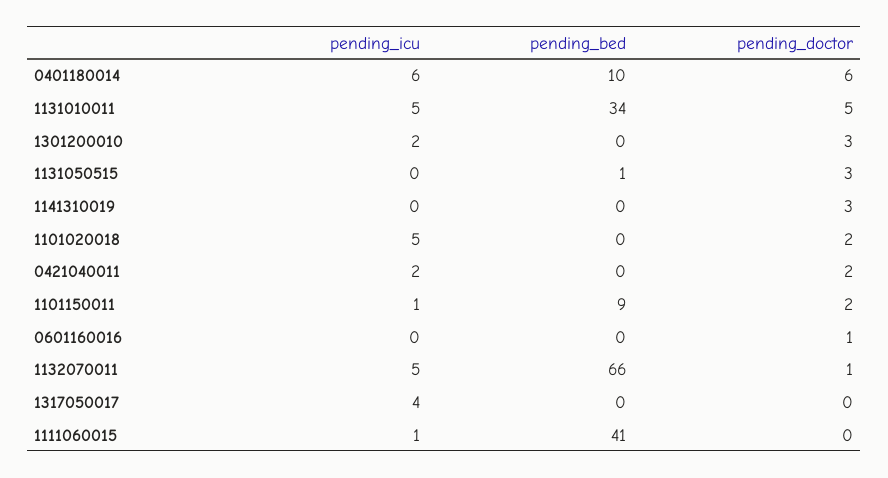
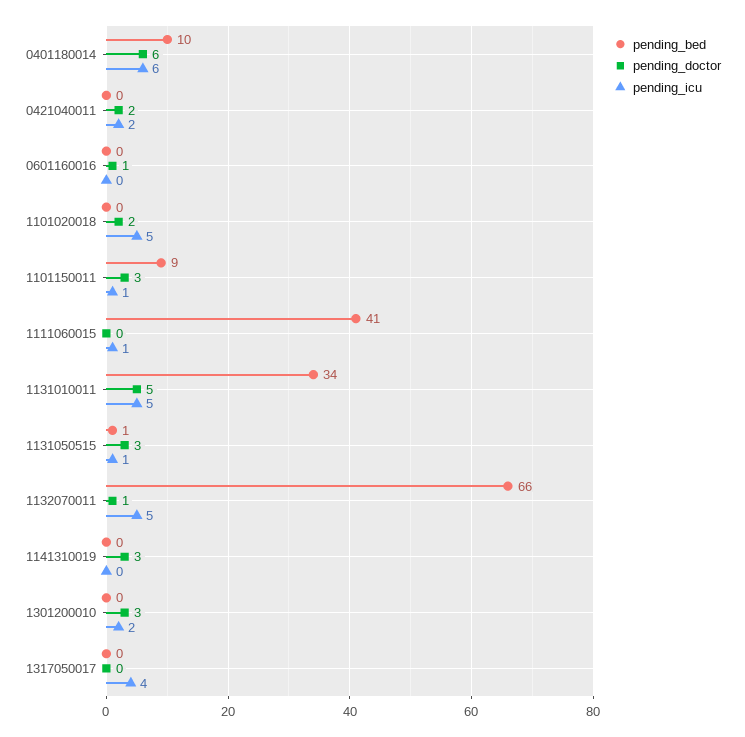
  {
    "pending_icu": {
      "0401180014": 6,
      "1131010011": 5,
      "1301200010": 2,
-     "1131050515": 0,
+     "1131050515": 1,
      "1141310019": 0,
      "1101020018": 5,
      "0421040011": 2,
      "1101150011": 1,
      "0601160016": 0,
      "1132070011": 5,
      "1317050017": 4,
      "1111060015": 1
    },
    "pending_bed": {
      "0401180014": 10,
      "1131010011": 34,
      "1301200010": 0,
      "1131050515": 1,
      "1141310019": 0,
      "1101020018": 0,
      "0421040011": 0,
      "1101150011": 9,
      "0601160016": 0,
      "1132070011": 66,
      "1317050017": 0,
      "1111060015": 41
    },
    "pending_doctor": {
      "0401180014": 6,
      "1131010011": 5,
      "1301200010": 3,
      "1131050515": 3,
      "1141310019": 3,
      "1101020018": 2,
      "0421040011": 2,
-     "1101150011": 2,
+     "1101150011": 3,
      "0601160016": 1,
      "1132070011": 1,
      "1317050017": 0,
      "1111060015": 0
    }
  }

